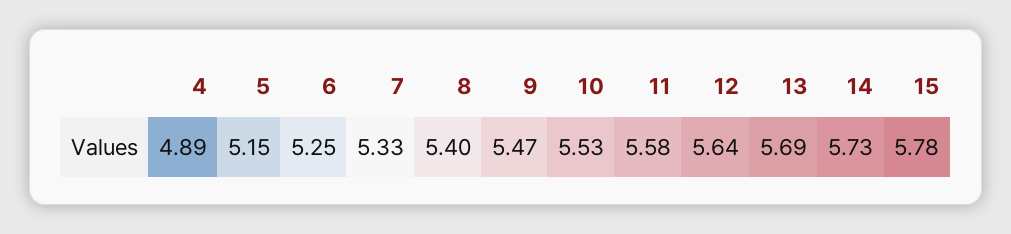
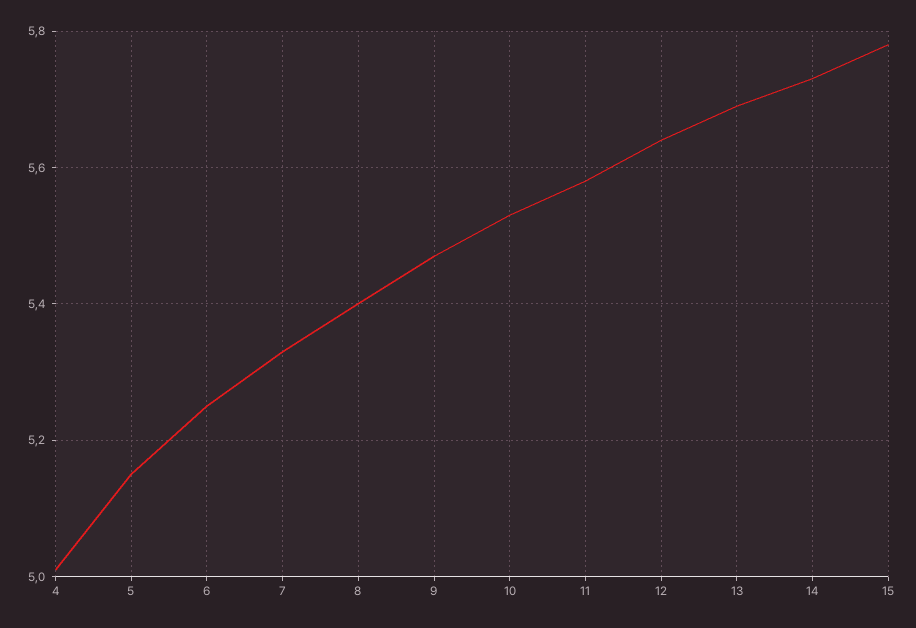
  {
-   "4": 4.89,
+   "4": 5,
    "5": 5.15,
    "6": 5.25,
    "7": 5.33,
    "8": 5.4,
    "9": 5.47,
    "10": 5.53,
    "11": 5.58,
    "12": 5.64,
    "13": 5.69,
    "14": 5.73,
    "15": 5.78
  }

